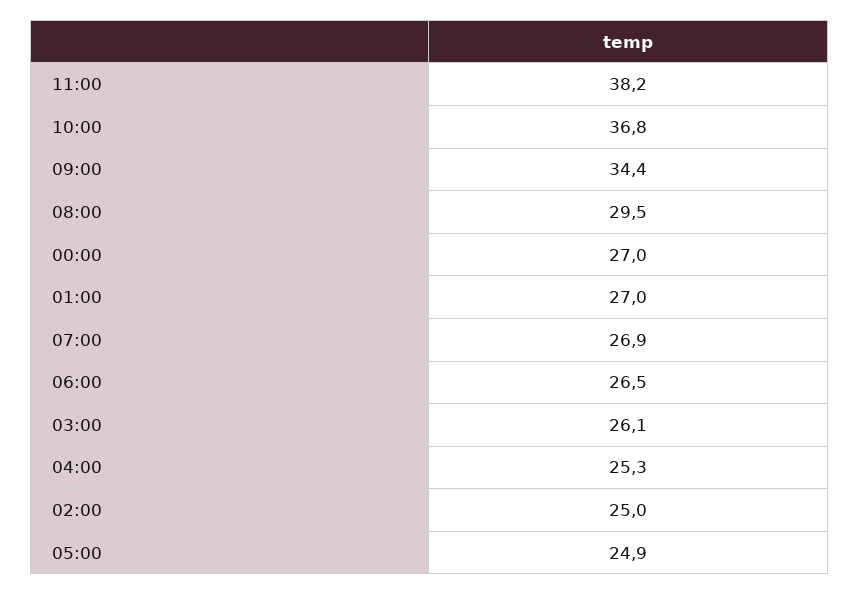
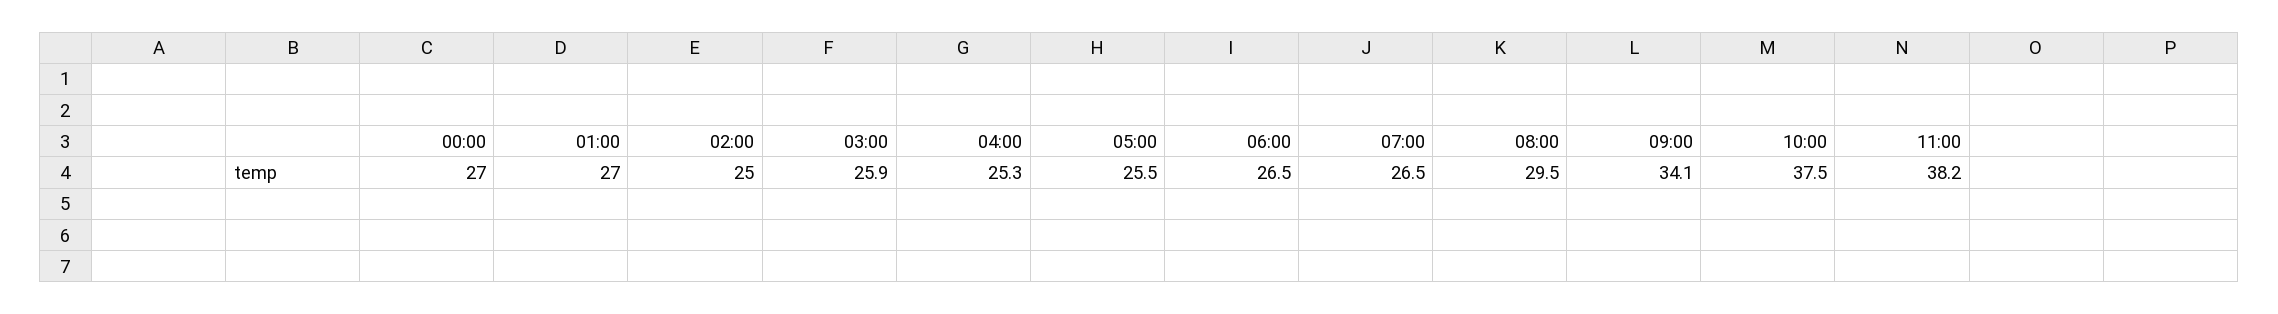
  {
    "11:00": 38.2,
-   "10:00": 36.8,
+   "10:00": 37.5,
-   "09:00": 34.4,
+   "09:00": 34.1,
    "08:00": 29.5,
    "00:00": 27,
    "01:00": 27,
-   "07:00": 26.9,
+   "07:00": 26.5,
    "06:00": 26.5,
-   "03:00": 26.1,
+   "03:00": 25.9,
    "04:00": 25.3,
    "02:00": 25,
-   "05:00": 24.9
+   "05:00": 25.5
  }

